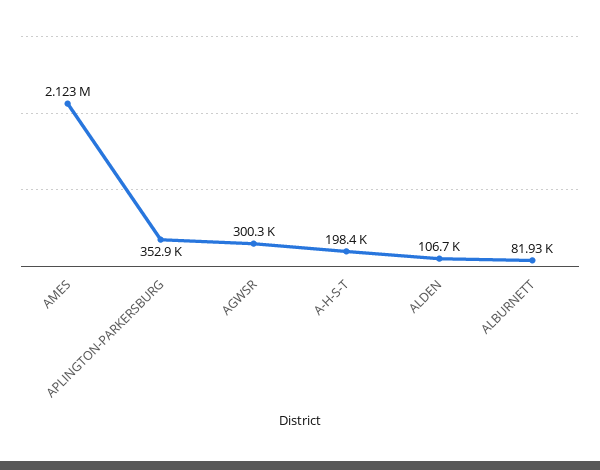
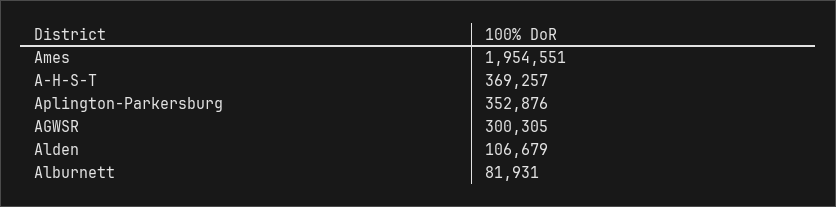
  {
-   "AMES": 2123000,
+   "AMES": 1954551,
    "APLINGTON-PARKERSBURG": 352876,
    "AGWSR": 300305,
-   "A-H-S-T": 198400,
+   "A-H-S-T": 369257,
    "ALDEN": 106679,
    "ALBURNETT": 81931
  }

